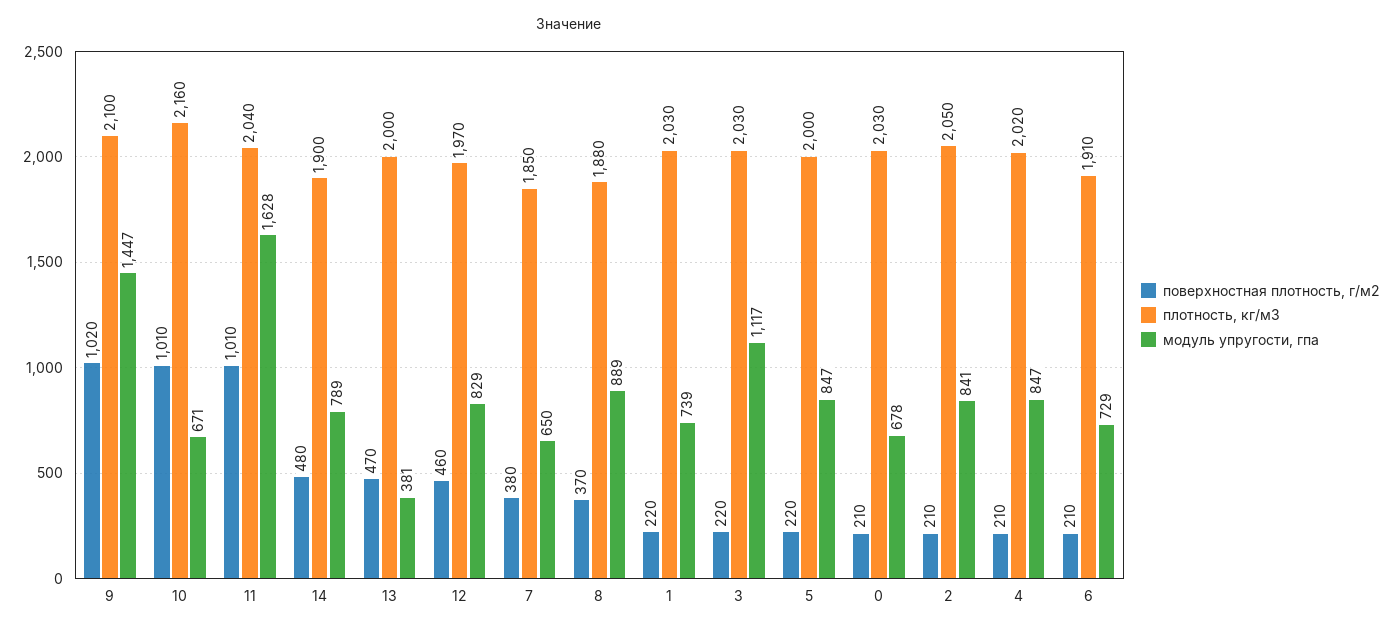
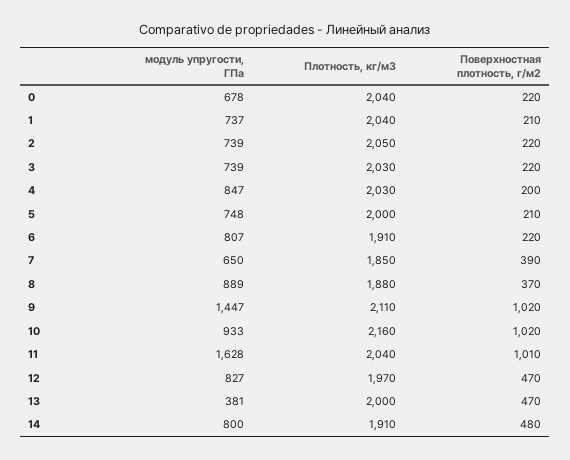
  {
    "поверхностная плотность, г/м2": {
      "9": 1020,
-     "10": 1010,
+     "10": 1020,
      "11": 1010,
      "14": 480,
      "13": 470,
-     "12": 460,
+     "12": 470,
-     "7": 380,
+     "7": 390,
      "8": 370,
-     "1": 220,
+     "1": 210,
      "3": 220,
-     "5": 220,
+     "5": 210,
-     "0": 210,
+     "0": 220,
-     "2": 210,
+     "2": 220,
-     "4": 210,
+     "4": 200,
-     "6": 210
+     "6": 220
    },
    "плотность, кг/м3": {
-     "9": 2100,
+     "9": 2110,
      "10": 2160,
      "11": 2040,
-     "14": 1900,
+     "14": 1910,
      "13": 2000,
      "12": 1970,
      "7": 1850,
      "8": 1880,
-     "1": 2030,
+     "1": 2040,
      "3": 2030,
      "5": 2000,
-     "0": 2030,
+     "0": 2040,
      "2": 2050,
-     "4": 2020,
+     "4": 2030,
      "6": 1910
    },
    "модуль упругости, гпа": {
      "9": 1447,
-     "10": 671,
+     "10": 933,
      "11": 1628,
-     "14": 789,
+     "14": 800,
      "13": 381,
-     "12": 829,
+     "12": 827,
      "7": 650,
      "8": 889,
-     "1": 739,
+     "1": 737,
-     "3": 1117,
+     "3": 739,
-     "5": 847,
+     "5": 748,
      "0": 678,
-     "2": 841,
+     "2": 739,
      "4": 847,
-     "6": 729
+     "6": 807
    }
  }

